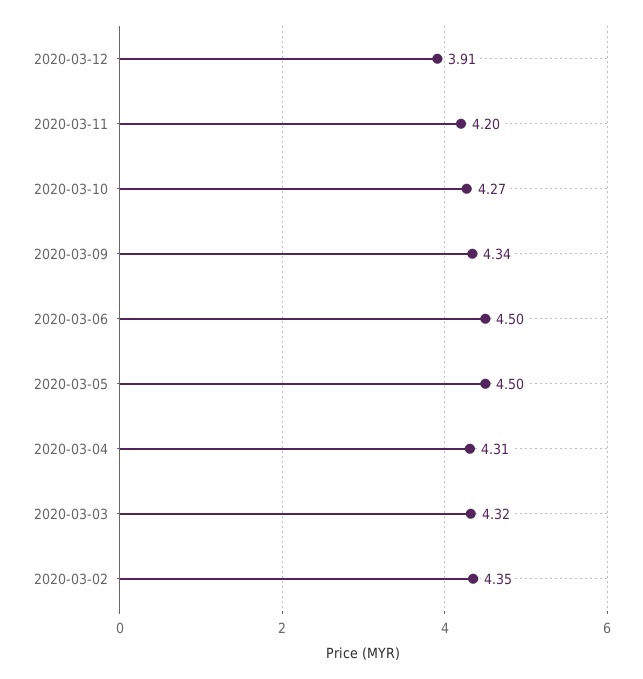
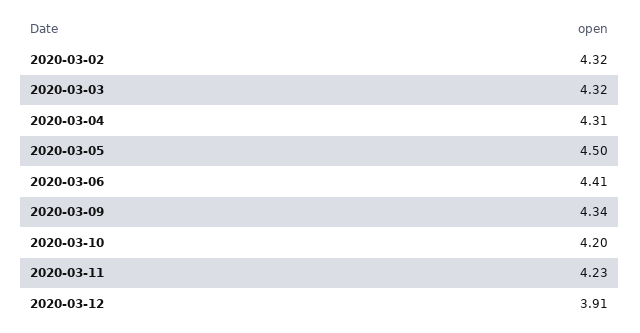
  {
    "2020-03-12": 3.91,
-   "2020-03-11": 4.2,
+   "2020-03-11": 4.23,
-   "2020-03-10": 4.27,
+   "2020-03-10": 4.2,
    "2020-03-09": 4.34,
-   "2020-03-06": 4.5,
+   "2020-03-06": 4.41,
    "2020-03-05": 4.5,
    "2020-03-04": 4.31,
    "2020-03-03": 4.32,
-   "2020-03-02": 4.35
+   "2020-03-02": 4.32
  }

